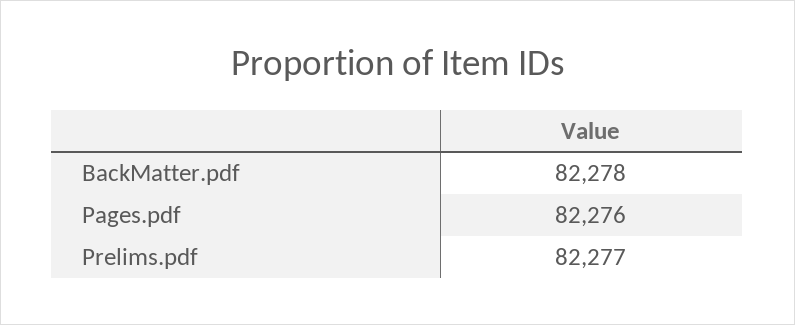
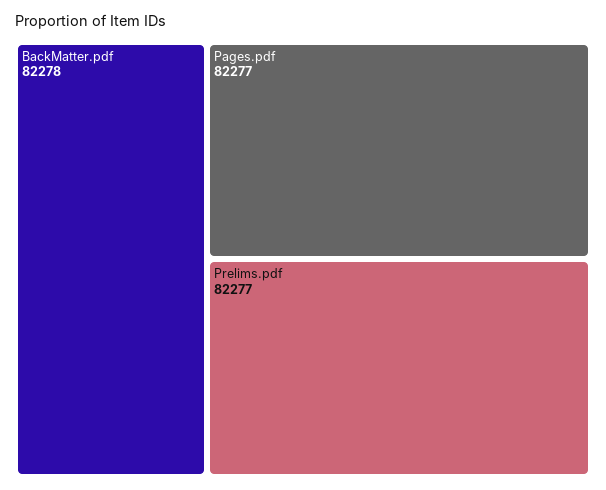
  {
    "BackMatter.pdf": 82278,
-   "Pages.pdf": 82276,
+   "Pages.pdf": 82277,
    "Prelims.pdf": 82277
  }

